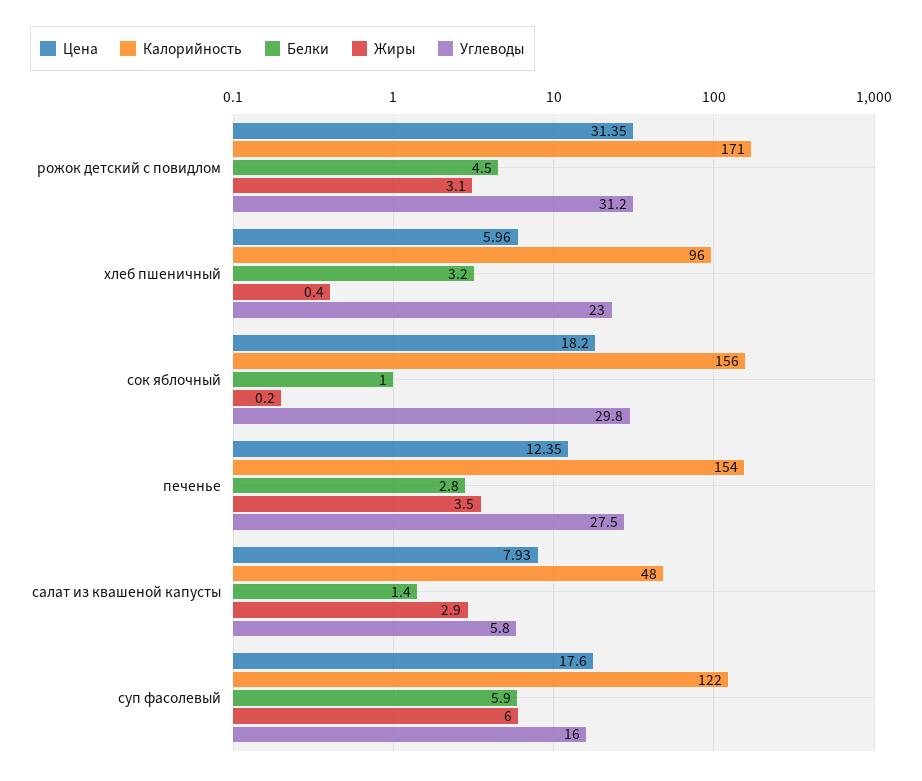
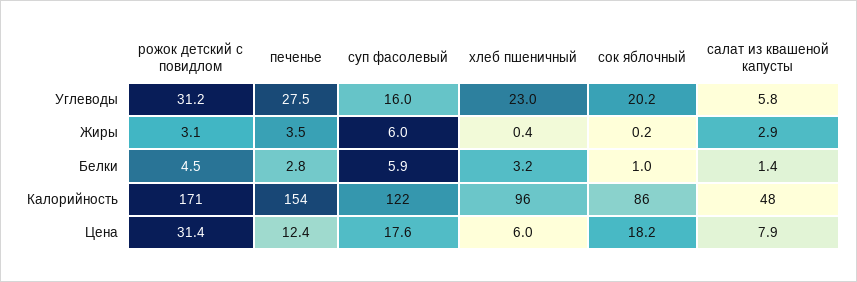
  {
    "Цена": {
      "рожок детский с повидлом": 31.35,
      "хлеб пшеничный": 5.96,
      "сок яблочный": 18.2,
      "печенье": 12.35,
      "салат из квашеной капусты": 7.93,
      "суп фасолевый": 17.6
    },
    "Калорийность": {
      "рожок детский с повидлом": 171,
      "хлеб пшеничный": 96,
-     "сок яблочный": 156,
+     "сок яблочный": 86,
      "печенье": 154,
      "салат из квашеной капусты": 48,
      "суп фасолевый": 122
    },
    "Белки": {
      "рожок детский с повидлом": 4.5,
      "хлеб пшеничный": 3.2,
      "сок яблочный": 1,
      "печенье": 2.8,
      "салат из квашеной капусты": 1.4,
      "суп фасолевый": 5.9
    },
    "Жиры": {
      "рожок детский с повидлом": 3.1,
      "хлеб пшеничный": 0.4,
      "сок яблочный": 0.2,
      "печенье": 3.5,
      "салат из квашеной капусты": 2.9,
      "суп фасолевый": 6
    },
    "Углеводы": {
      "рожок детский с повидлом": 31.2,
      "хлеб пшеничный": 23,
-     "сок яблочный": 29.8,
+     "сок яблочный": 20.2,
      "печенье": 27.5,
      "салат из квашеной капусты": 5.8,
      "суп фасолевый": 16
    }
  }

